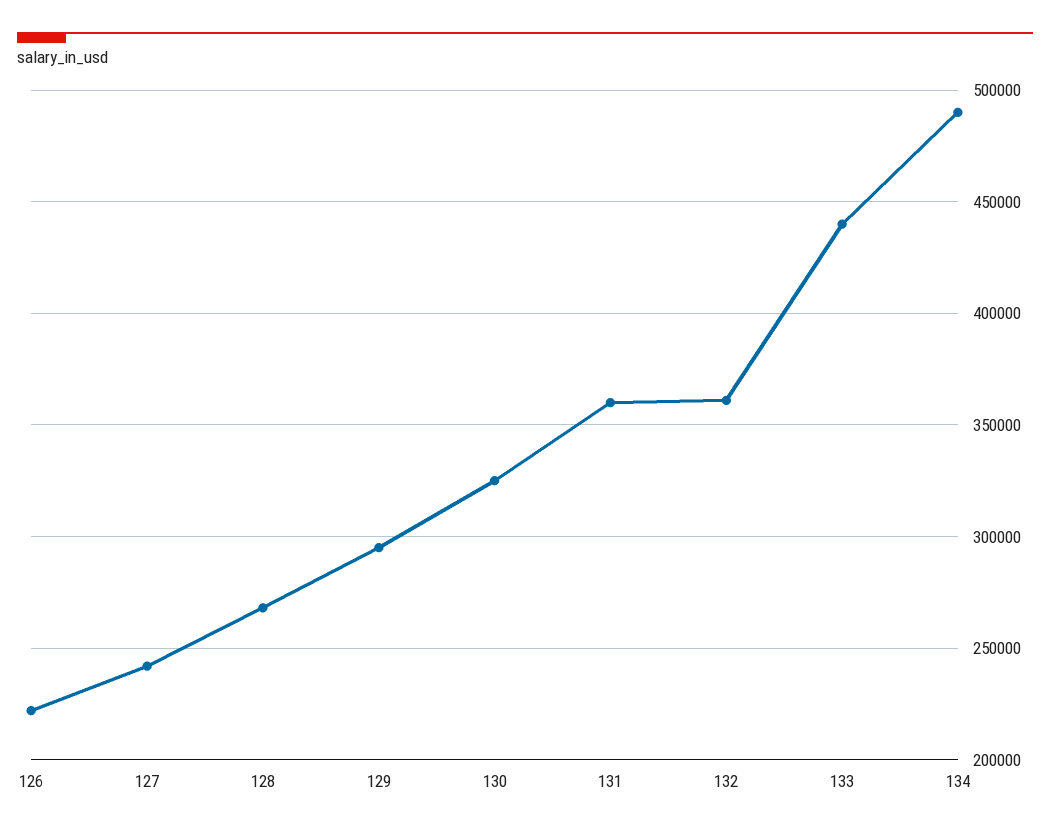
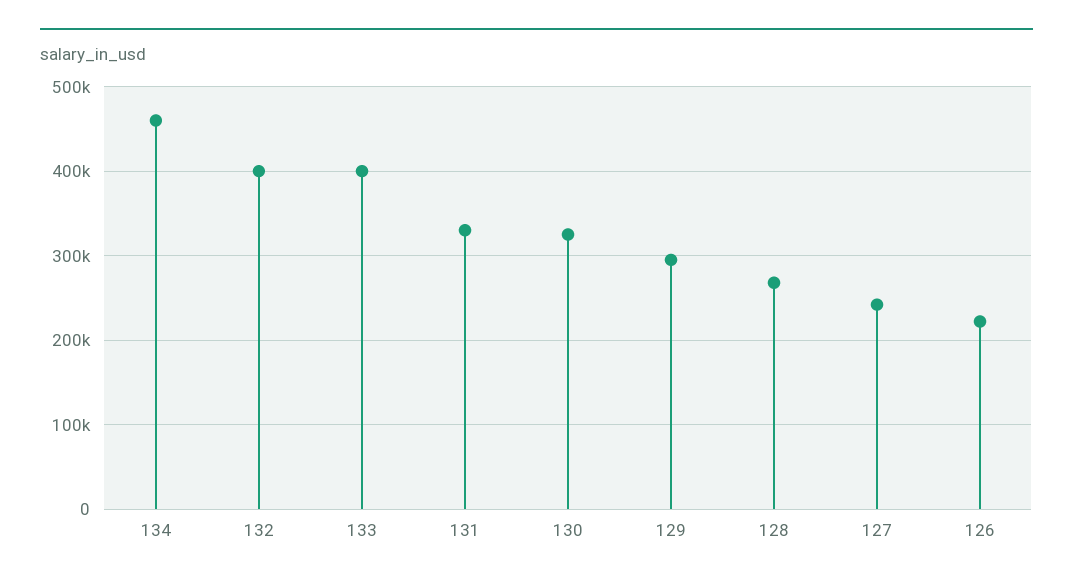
  {
    "126": 220000,
    "127": 240000,
    "128": 270000,
    "129": 295000,
    "130": 325000,
-   "131": 360000,
+   "131": 330000,
-   "132": 360000,
+   "132": 400000,
-   "133": 440000,
+   "133": 400000,
-   "134": 490000
+   "134": 460000
  }

